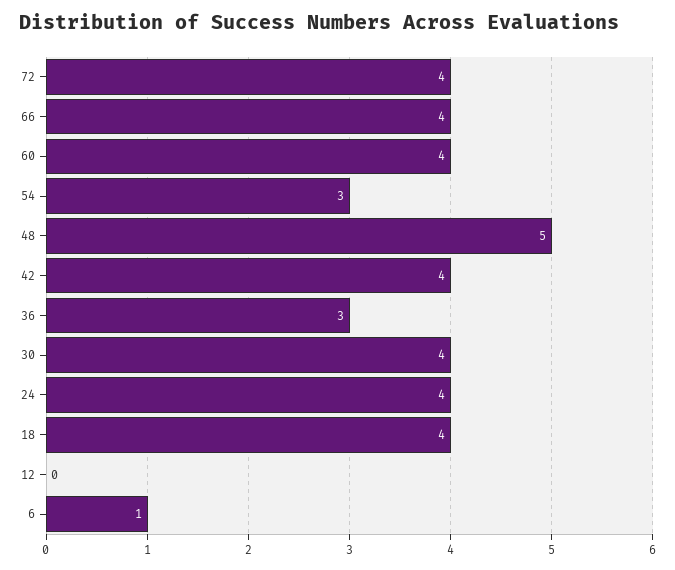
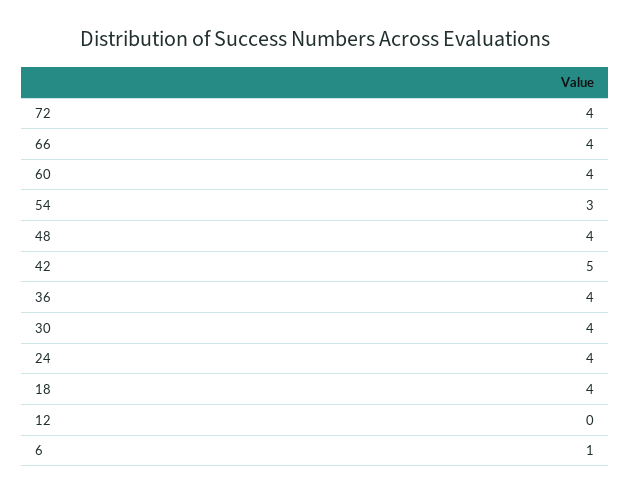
  {
    "72": 4,
    "66": 4,
    "60": 4,
    "54": 3,
-   "48": 5,
+   "48": 4,
-   "42": 4,
+   "42": 5,
-   "36": 3,
+   "36": 4,
    "30": 4,
    "24": 4,
    "18": 4,
    "12": 0,
    "6": 1
  }

